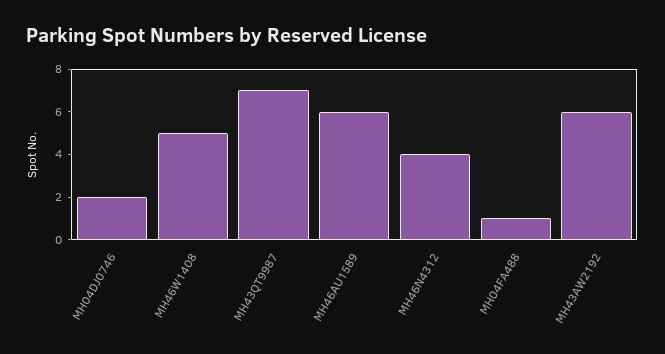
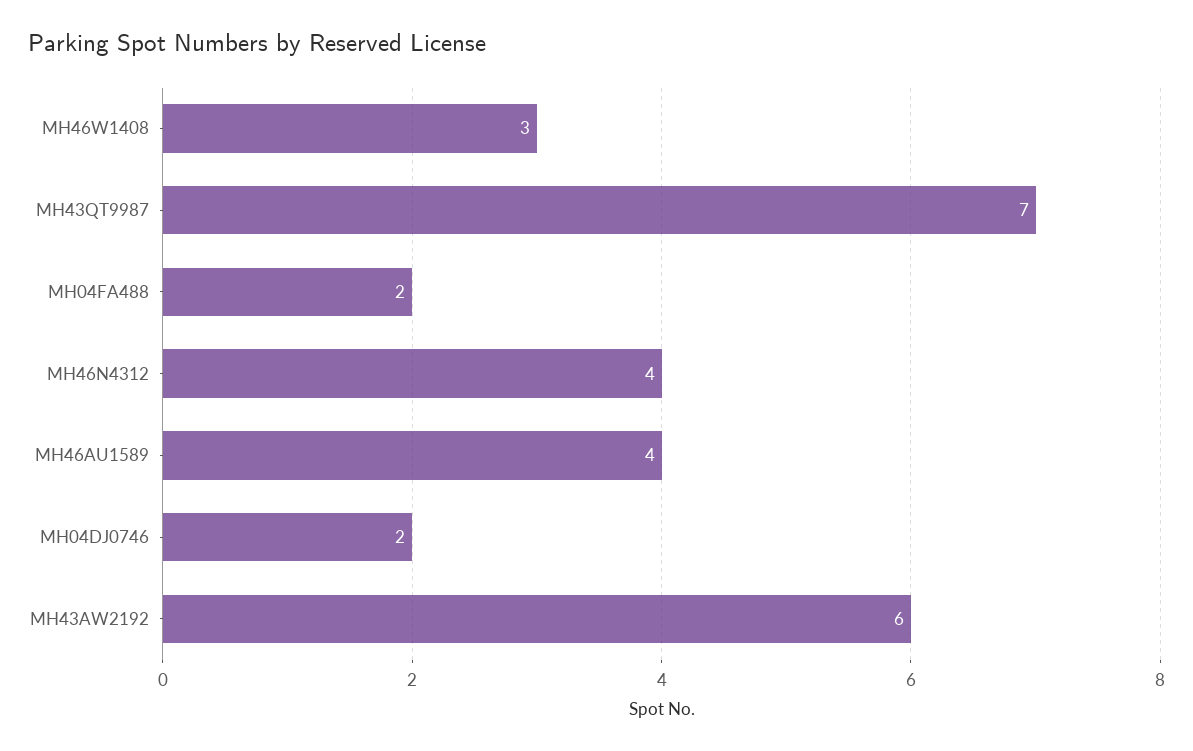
  {
    "MH04DJ0746": 2,
-   "MH46W1408": 5,
+   "MH46W1408": 3,
    "MH43QT9987": 7,
-   "MH46AU1589": 6,
+   "MH46AU1589": 4,
    "MH46N4312": 4,
-   "MH04FA488": 1,
+   "MH04FA488": 2,
    "MH43AW2192": 6
  }

